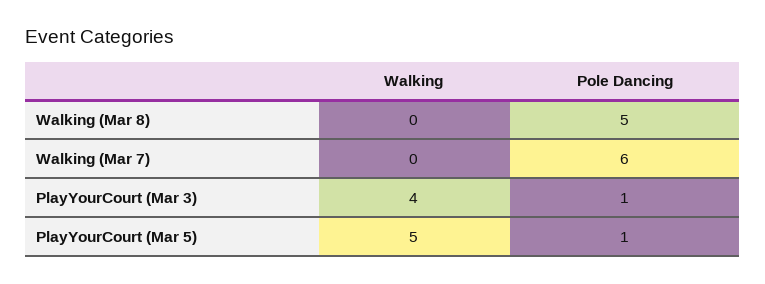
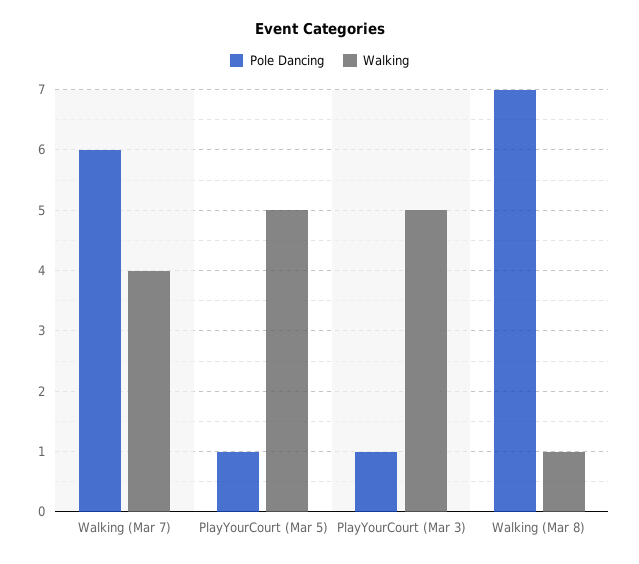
  {
    "Walking": {
-     "Walking (Mar 8)": 0,
+     "Walking (Mar 8)": 1,
-     "Walking (Mar 7)": 0,
+     "Walking (Mar 7)": 4,
-     "PlayYourCourt (Mar 3)": 4,
+     "PlayYourCourt (Mar 3)": 5,
      "PlayYourCourt (Mar 5)": 5
    },
    "Pole Dancing": {
-     "Walking (Mar 8)": 5,
+     "Walking (Mar 8)": 7,
      "Walking (Mar 7)": 6,
      "PlayYourCourt (Mar 3)": 1,
      "PlayYourCourt (Mar 5)": 1
    }
  }

